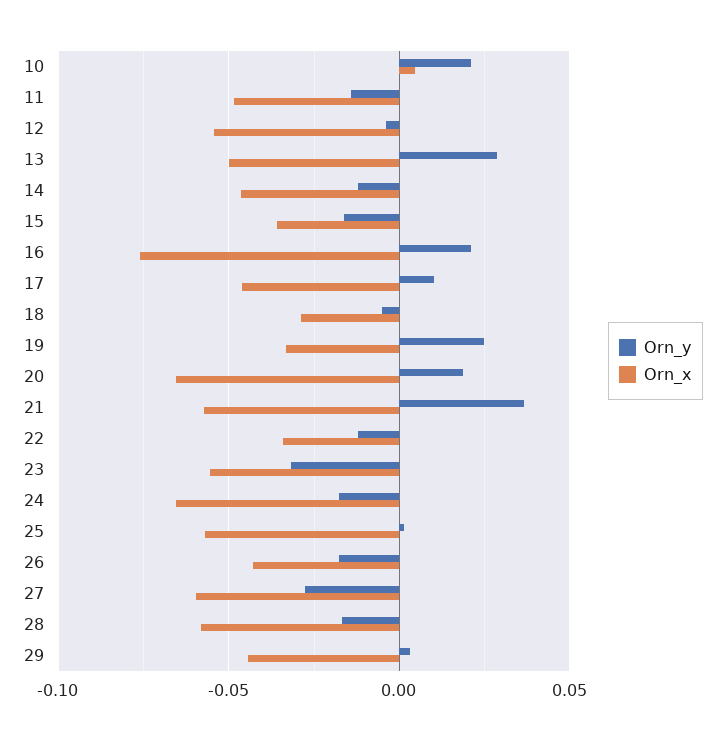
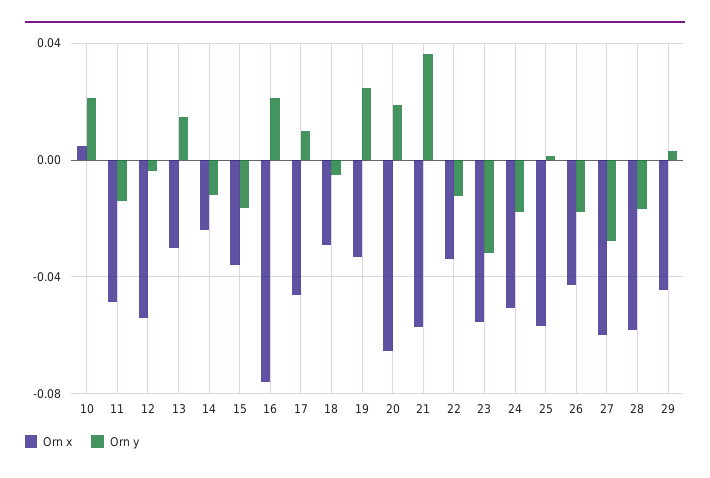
  {
    "Orn_y": {
      "10": 0.02,
      "11": -0.015,
      "12": -0.005,
-     "13": 0.03,
+     "13": 0.015,
      "14": -0.01,
      "15": -0.015,
      "16": 0.02,
      "17": 0.01,
      "18": -0.005,
      "19": 0.025,
      "20": 0.02,
      "21": 0.035,
      "22": -0.01,
      "23": -0.03,
      "24": -0.02,
      "25": 0,
      "26": -0.02,
      "27": -0.03,
      "28": -0.015,
      "29": 0.005
    },
    "Orn_x": {
      "10": 0.005,
      "11": -0.05,
      "12": -0.055,
-     "13": -0.05,
+     "13": -0.03,
-     "14": -0.045,
+     "14": -0.025,
      "15": -0.035,
      "16": -0.075,
      "17": -0.045,
      "18": -0.03,
      "19": -0.035,
      "20": -0.065,
      "21": -0.055,
      "22": -0.035,
      "23": -0.055,
-     "24": -0.065,
+     "24": -0.05,
      "25": -0.055,
      "26": -0.045,
      "27": -0.06,
      "28": -0.06,
      "29": -0.045
    }
  }

